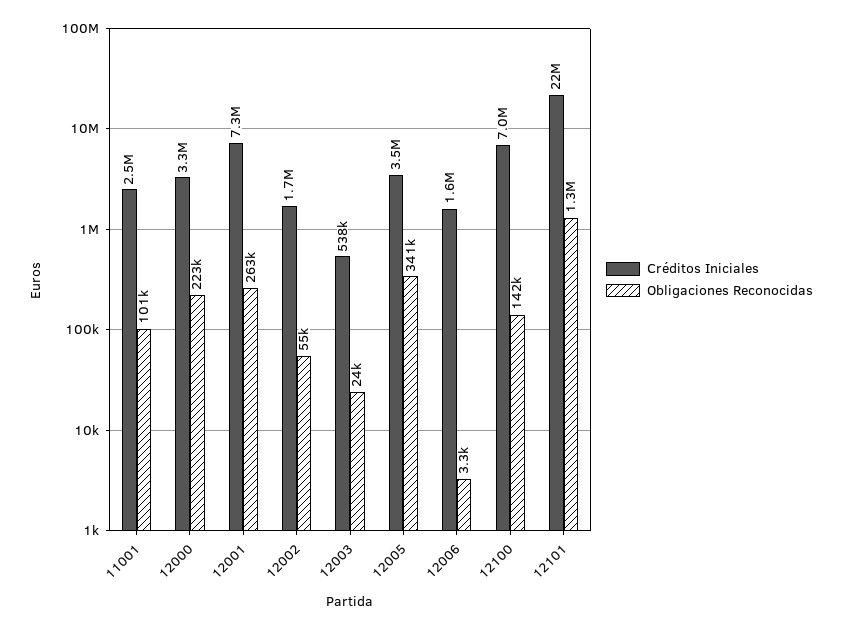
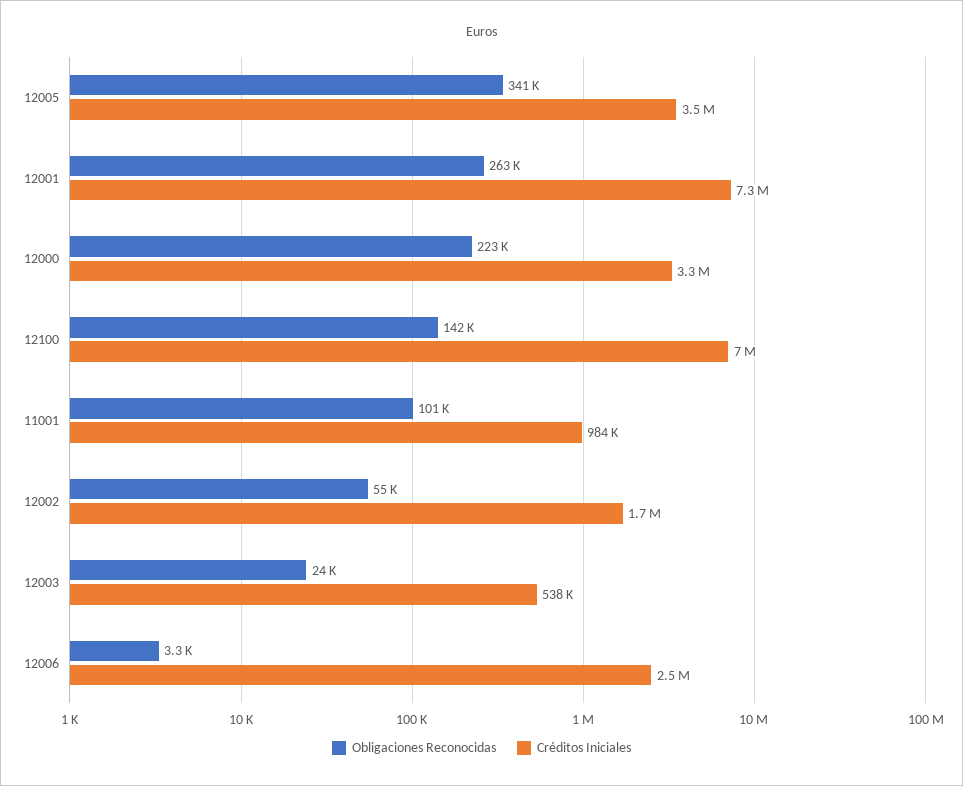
  {
    "Créditos Iniciales": {
-     "11001": 2500000,
+     "11001": 984000,
      "12000": 3300000,
      "12001": 7300000,
      "12002": 1700000,
      "12003": 538000,
      "12005": 3500000,
-     "12006": 1600000,
+     "12006": 2500000,
-     "12100": 7000000,
+     "12100": 7000000
-     "12101": 22000000
    },
    "Obligaciones Reconocidas": {
      "11001": 101000,
      "12000": 223000,
      "12001": 263000,
      "12002": 55000,
      "12003": 24000,
      "12005": 341000,
      "12006": 3300,
-     "12100": 142000,
+     "12100": 142000
-     "12101": 1300000
    }
  }

